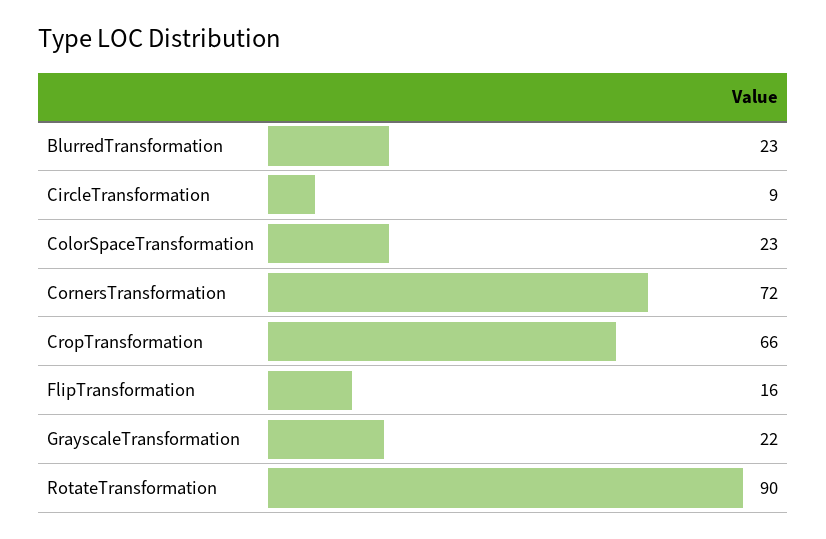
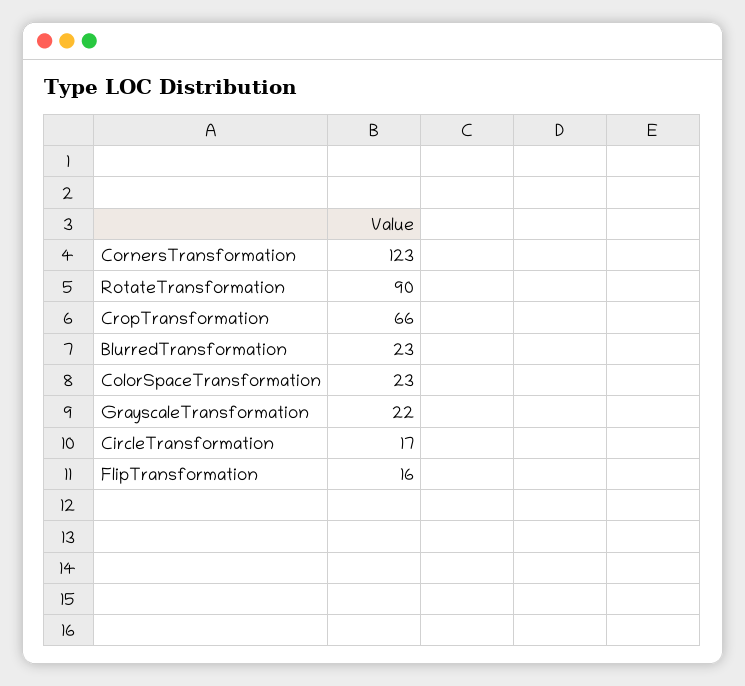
  {
    "BlurredTransformation": 23,
-   "CircleTransformation": 9,
+   "CircleTransformation": 17,
    "ColorSpaceTransformation": 23,
-   "CornersTransformation": 72,
+   "CornersTransformation": 123,
    "CropTransformation": 66,
    "FlipTransformation": 16,
    "GrayscaleTransformation": 22,
    "RotateTransformation": 90
  }

